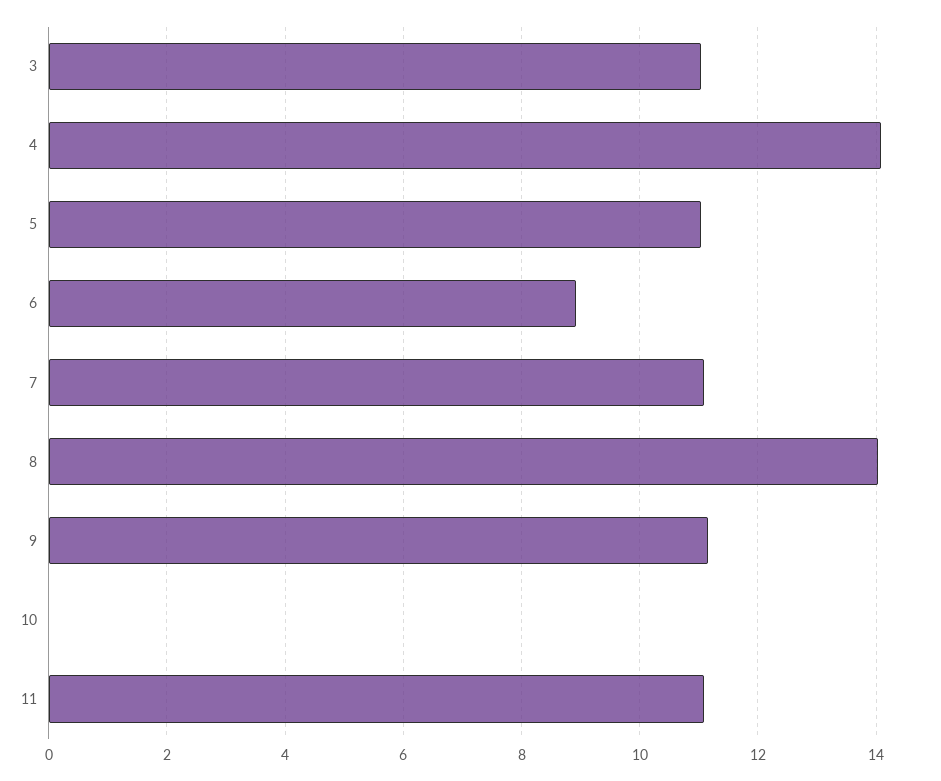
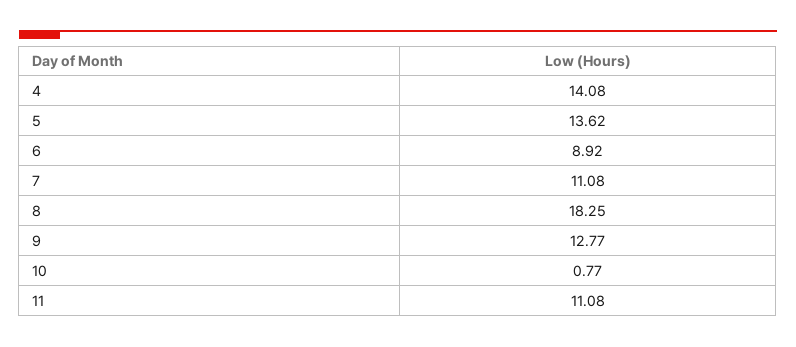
  {
-   "3": 11,
    "4": 14.08,
-   "5": 11,
+   "5": 13.62,
    "6": 8.92,
    "7": 11.08,
-   "8": 14,
+   "8": 18.25,
-   "9": 11.2,
+   "9": 12.77,
-   "10": 0,
+   "10": 0.77,
    "11": 11.08
  }

